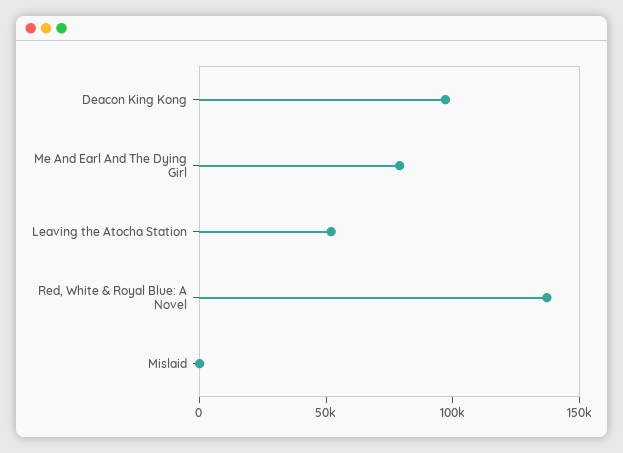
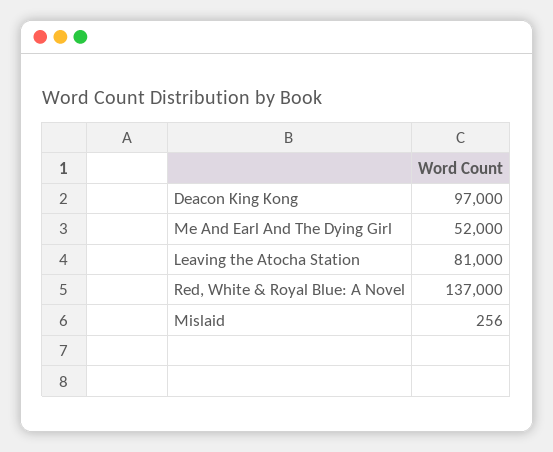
  {
    "Deacon King Kong": 97000,
-   "Me And Earl And The Dying Girl": 80000,
+   "Me And Earl And The Dying Girl": 52000,
-   "Leaving the Atocha Station": 50000,
+   "Leaving the Atocha Station": 81000,
    "Red, White & Royal Blue: A Novel": 137000,
    "Mislaid": 256
  }

